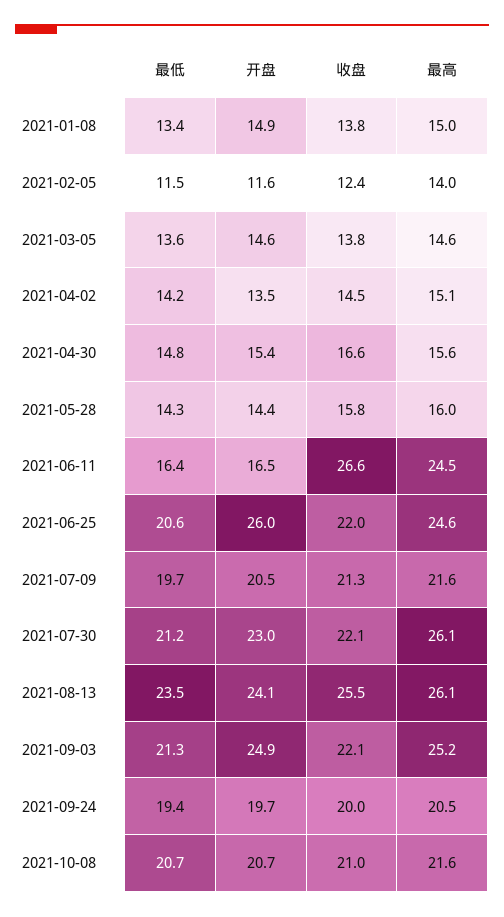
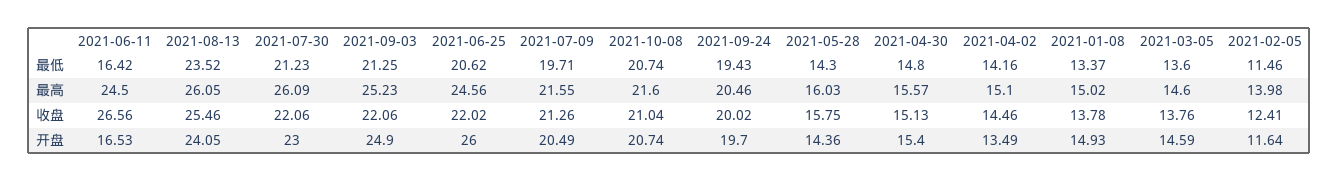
  {
    "最低": {
      "2021-01-08": 13.37,
      "2021-02-05": 11.46,
      "2021-03-05": 13.6,
      "2021-04-02": 14.16,
      "2021-04-30": 14.8,
      "2021-05-28": 14.3,
      "2021-06-11": 16.42,
      "2021-06-25": 20.62,
      "2021-07-09": 19.71,
      "2021-07-30": 21.23,
      "2021-08-13": 23.52,
      "2021-09-03": 21.25,
      "2021-09-24": 19.43,
      "2021-10-08": 20.74
    },
    "开盘": {
      "2021-01-08": 14.93,
      "2021-02-05": 11.64,
      "2021-03-05": 14.59,
      "2021-04-02": 13.49,
      "2021-04-30": 15.4,
      "2021-05-28": 14.36,
      "2021-06-11": 16.53,
      "2021-06-25": 26,
      "2021-07-09": 20.49,
      "2021-07-30": 23,
      "2021-08-13": 24.05,
      "2021-09-03": 24.9,
      "2021-09-24": 19.7,
      "2021-10-08": 20.74
    },
    "收盘": {
      "2021-01-08": 13.78,
      "2021-02-05": 12.41,
      "2021-03-05": 13.76,
      "2021-04-02": 14.46,
-     "2021-04-30": 16.6,
+     "2021-04-30": 15.13,
      "2021-05-28": 15.75,
      "2021-06-11": 26.56,
      "2021-06-25": 22.02,
      "2021-07-09": 21.26,
      "2021-07-30": 22.06,
      "2021-08-13": 25.46,
      "2021-09-03": 22.06,
      "2021-09-24": 20.02,
      "2021-10-08": 21.04
    },
    "最高": {
      "2021-01-08": 15.02,
      "2021-02-05": 13.98,
      "2021-03-05": 14.6,
      "2021-04-02": 15.1,
      "2021-04-30": 15.57,
      "2021-05-28": 16.03,
      "2021-06-11": 24.5,
      "2021-06-25": 24.56,
      "2021-07-09": 21.55,
      "2021-07-30": 26.09,
      "2021-08-13": 26.05,
      "2021-09-03": 25.23,
      "2021-09-24": 20.46,
      "2021-10-08": 21.6
    }
  }

